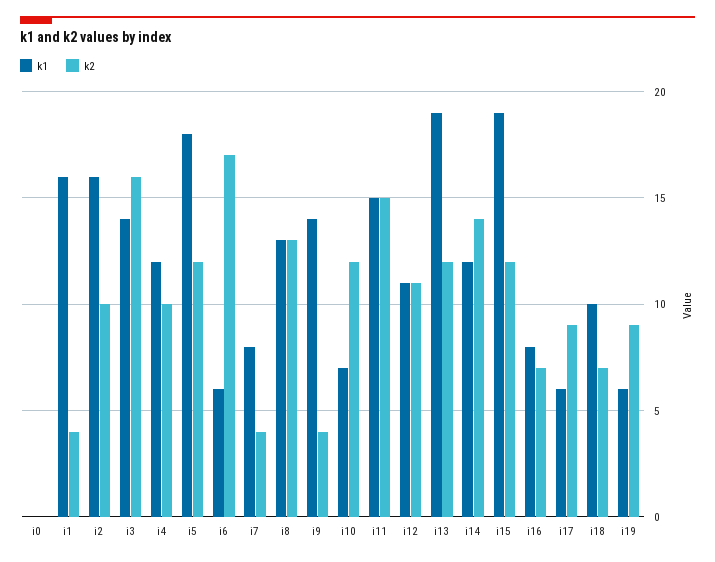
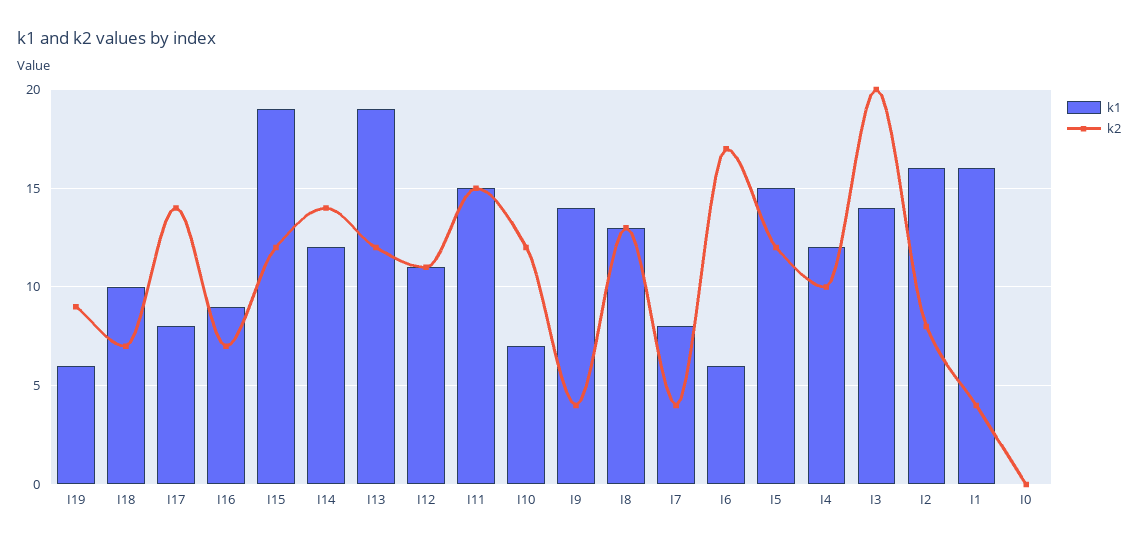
  {
    "k1": {
      "i0": 0,
      "i1": 16,
      "i2": 16,
      "i3": 14,
      "i4": 12,
-     "i5": 18,
+     "i5": 15,
      "i6": 6,
      "i7": 8,
      "i8": 13,
      "i9": 14,
      "i10": 7,
      "i11": 15,
      "i12": 11,
      "i13": 19,
      "i14": 12,
      "i15": 19,
-     "i16": 8,
+     "i16": 9,
-     "i17": 6,
+     "i17": 8,
      "i18": 10,
      "i19": 6
    },
    "k2": {
      "i0": 0,
      "i1": 4,
-     "i2": 10,
+     "i2": 8,
-     "i3": 16,
+     "i3": 20,
      "i4": 10,
      "i5": 12,
      "i6": 17,
      "i7": 4,
      "i8": 13,
      "i9": 4,
      "i10": 12,
      "i11": 15,
      "i12": 11,
      "i13": 12,
      "i14": 14,
      "i15": 12,
      "i16": 7,
-     "i17": 9,
+     "i17": 14,
      "i18": 7,
      "i19": 9
    }
  }

